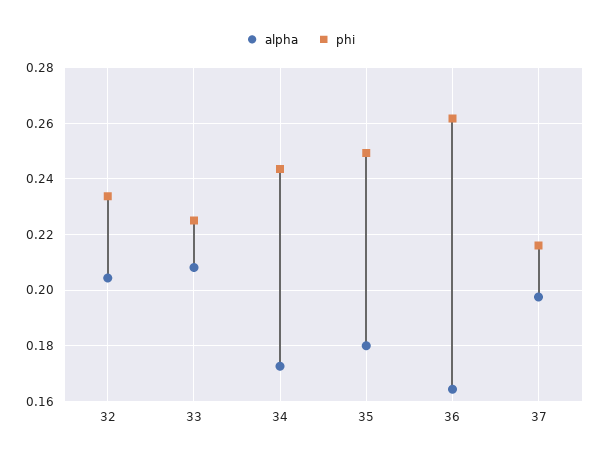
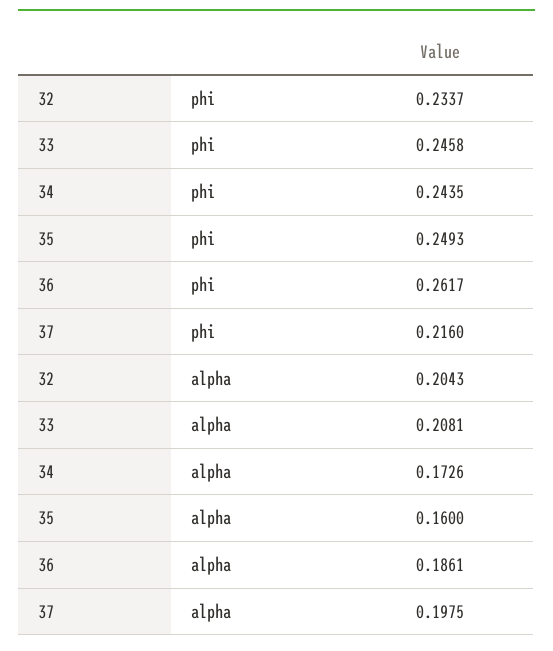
  {
    "alpha": {
      "32": 0.2043,
      "33": 0.2081,
      "34": 0.1726,
-     "35": 0.18,
+     "35": 0.16,
-     "36": 0.165,
+     "36": 0.1861,
      "37": 0.1975
    },
    "phi": {
      "32": 0.2337,
-     "33": 0.225,
+     "33": 0.2458,
      "34": 0.2435,
      "35": 0.2493,
      "36": 0.2617,
      "37": 0.216
    }
  }

